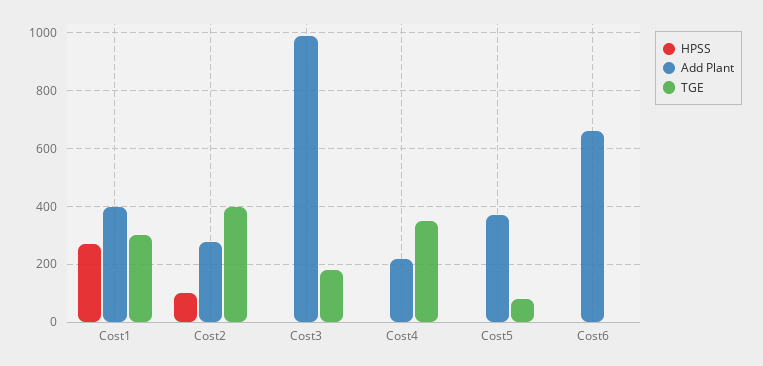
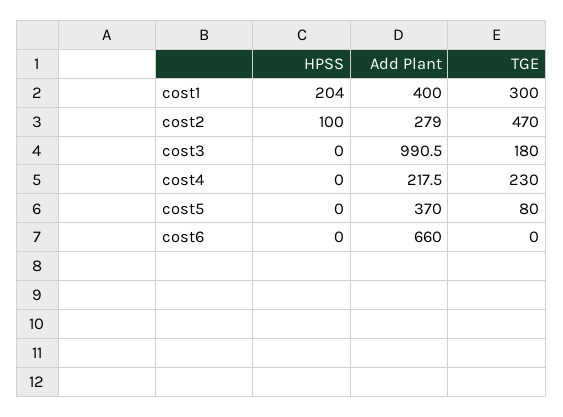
  {
    "HPSS": {
-     "Cost1": 275,
+     "Cost1": 204,
      "Cost2": 100,
      "Cost3": 0,
      "Cost4": 0,
      "Cost5": 0,
      "Cost6": 0
    },
    "Add Plant": {
      "Cost1": 400,
      "Cost2": 279,
      "Cost3": 990.5,
      "Cost4": 217.5,
      "Cost5": 370,
      "Cost6": 660
    },
    "TGE": {
      "Cost1": 300,
-     "Cost2": 400,
+     "Cost2": 470,
      "Cost3": 180,
-     "Cost4": 350,
+     "Cost4": 230,
      "Cost5": 80,
      "Cost6": 0
    }
  }

